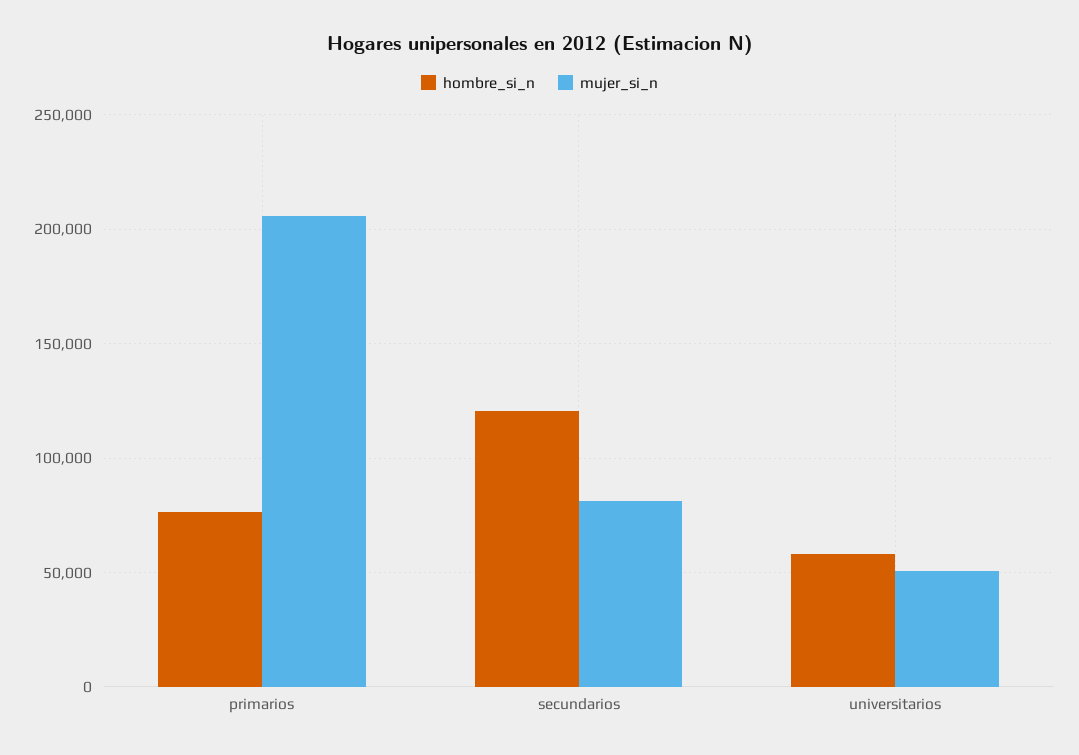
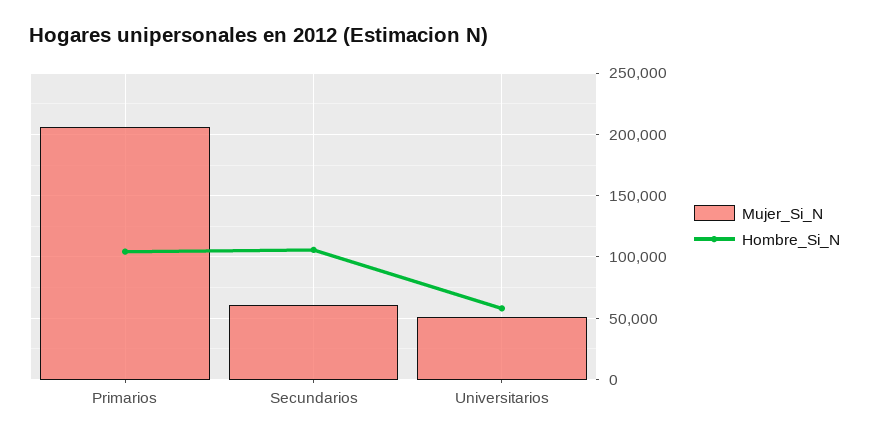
  {
    "hombre_si_n": {
-     "primarios": 75000,
+     "primarios": 105000,
-     "secundarios": 120000,
+     "secundarios": 105000,
      "universitarios": 60000
    },
    "mujer_si_n": {
      "primarios": 205000,
-     "secundarios": 80000,
+     "secundarios": 60000,
      "universitarios": 50000
    }
  }

